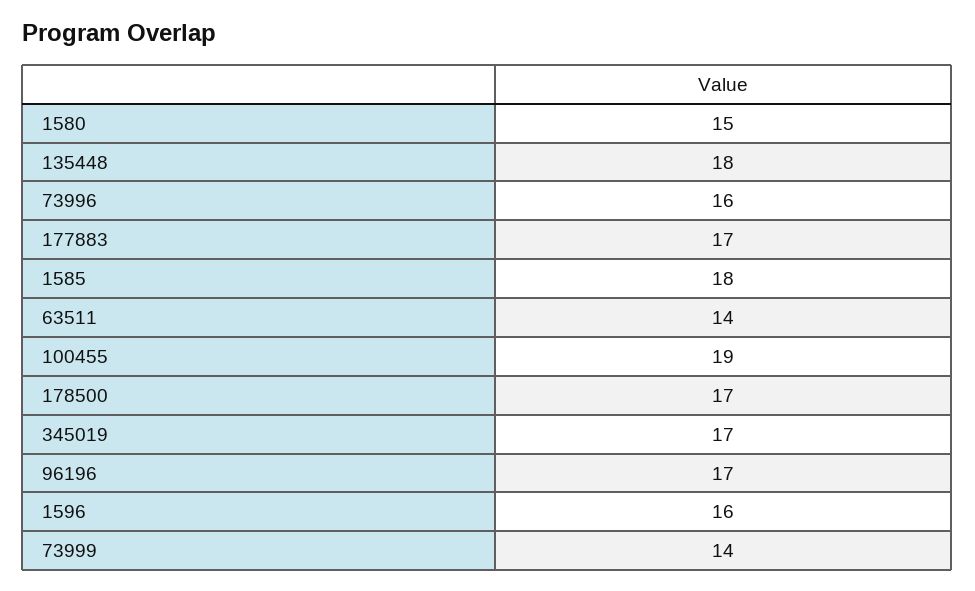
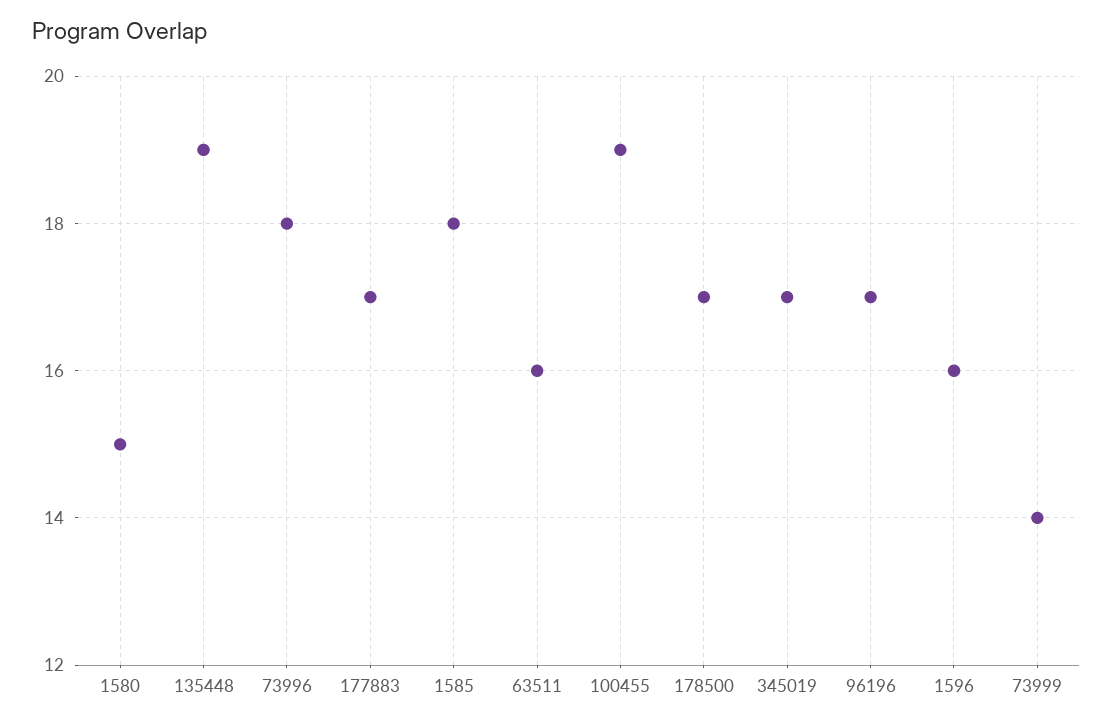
  {
    "1580": 15,
-   "135448": 18,
+   "135448": 19,
-   "73996": 16,
+   "73996": 18,
    "177883": 17,
    "1585": 18,
-   "63511": 14,
+   "63511": 16,
    "100455": 19,
    "178500": 17,
    "345019": 17,
    "96196": 17,
    "1596": 16,
    "73999": 14
  }

